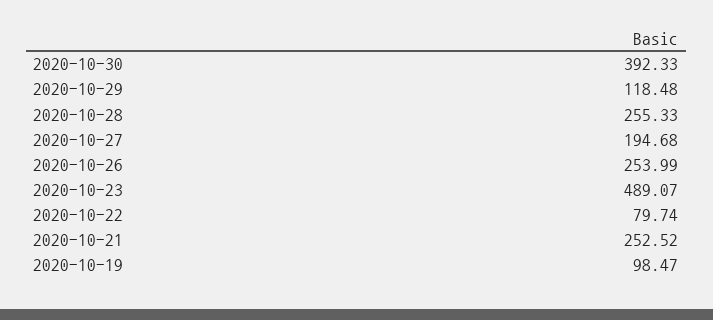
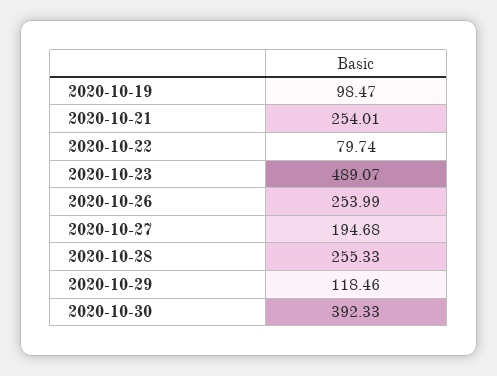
  {
    "2020-10-30": 392.33,
-   "2020-10-29": 118.48,
+   "2020-10-29": 118.46,
    "2020-10-28": 255.33,
    "2020-10-27": 194.68,
    "2020-10-26": 253.99,
    "2020-10-23": 489.07,
    "2020-10-22": 79.74,
-   "2020-10-21": 252.52,
+   "2020-10-21": 254.01,
    "2020-10-19": 98.47
  }

